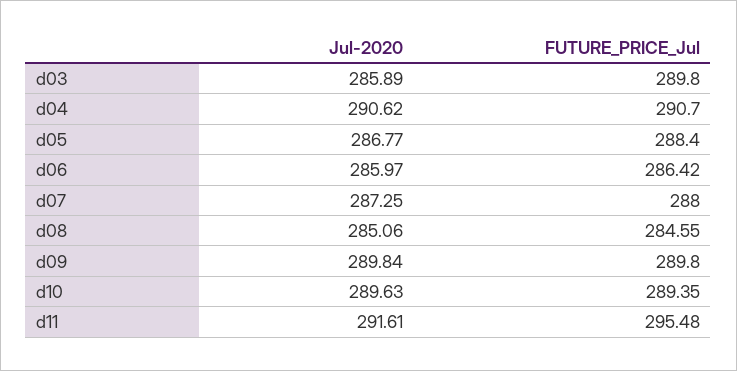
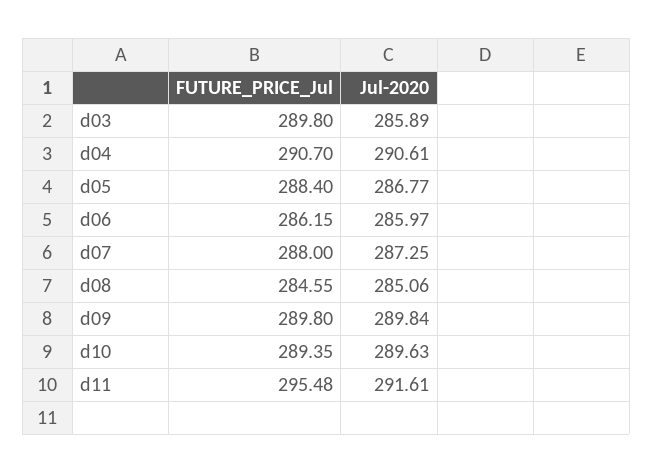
  {
    "Jul-2020": {
      "d03": 285.89,
-     "d04": 290.62,
+     "d04": 290.61,
      "d05": 286.77,
      "d06": 285.97,
      "d07": 287.25,
      "d08": 285.06,
      "d09": 289.84,
      "d10": 289.63,
      "d11": 291.61
    },
    "FUTURE_PRICE_Jul": {
      "d03": 289.8,
      "d04": 290.7,
      "d05": 288.4,
-     "d06": 286.42,
+     "d06": 286.15,
      "d07": 288,
      "d08": 284.55,
      "d09": 289.8,
      "d10": 289.35,
      "d11": 295.48
    }
  }

